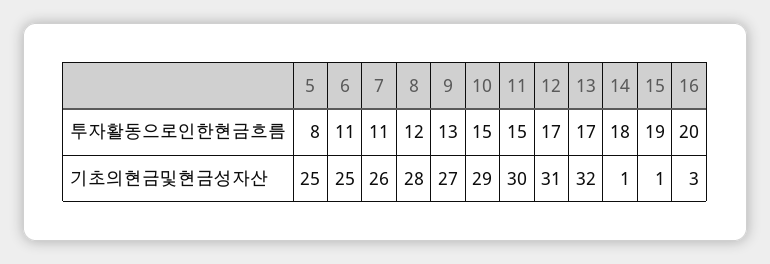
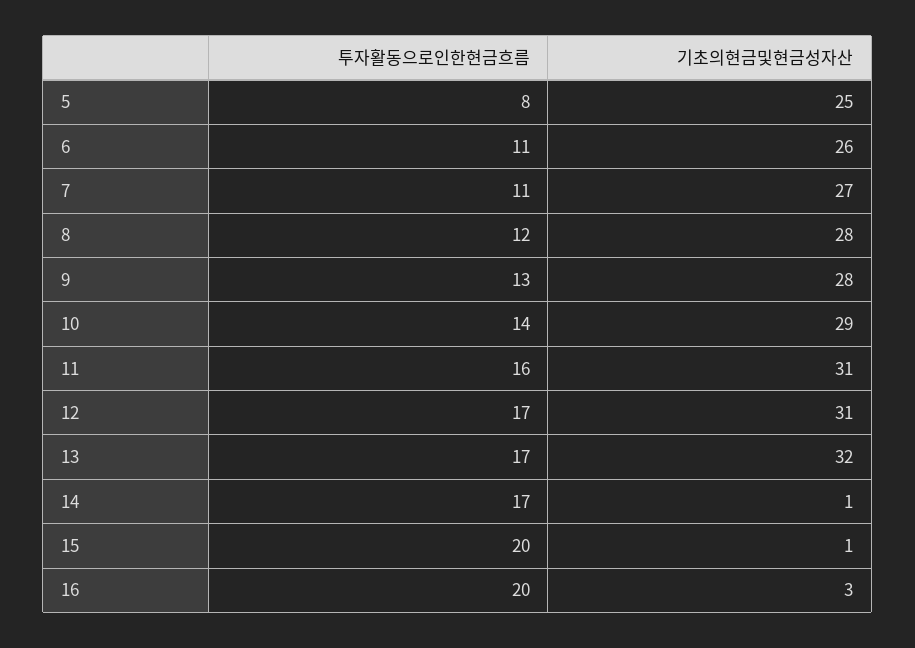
  {
    "5": {
      "투자활동으로인한현금흐름": 8,
      "기초의현금및현금성자산": 25
    },
    "6": {
      "투자활동으로인한현금흐름": 11,
-     "기초의현금및현금성자산": 25
+     "기초의현금및현금성자산": 26
    },
    "7": {
      "투자활동으로인한현금흐름": 11,
-     "기초의현금및현금성자산": 26
+     "기초의현금및현금성자산": 27
    },
    "8": {
      "투자활동으로인한현금흐름": 12,
      "기초의현금및현금성자산": 28
    },
    "9": {
      "투자활동으로인한현금흐름": 13,
-     "기초의현금및현금성자산": 27
+     "기초의현금및현금성자산": 28
    },
    "10": {
-     "투자활동으로인한현금흐름": 15,
+     "투자활동으로인한현금흐름": 14,
      "기초의현금및현금성자산": 29
    },
    "11": {
-     "투자활동으로인한현금흐름": 15,
+     "투자활동으로인한현금흐름": 16,
-     "기초의현금및현금성자산": 30
+     "기초의현금및현금성자산": 31
    },
    "12": {
      "투자활동으로인한현금흐름": 17,
      "기초의현금및현금성자산": 31
    },
    "13": {
      "투자활동으로인한현금흐름": 17,
      "기초의현금및현금성자산": 32
    },
    "14": {
-     "투자활동으로인한현금흐름": 18,
+     "투자활동으로인한현금흐름": 17,
      "기초의현금및현금성자산": 1
    },
    "15": {
-     "투자활동으로인한현금흐름": 19,
+     "투자활동으로인한현금흐름": 20,
      "기초의현금및현금성자산": 1
    },
    "16": {
      "투자활동으로인한현금흐름": 20,
      "기초의현금및현금성자산": 3
    }
  }

